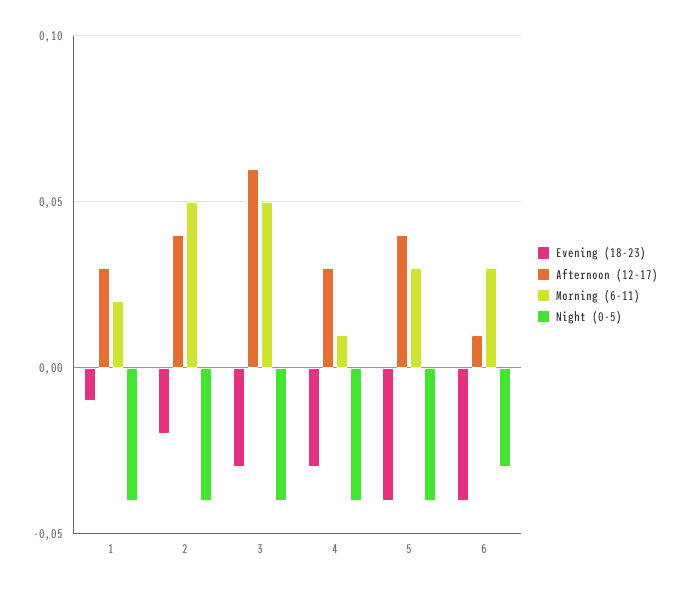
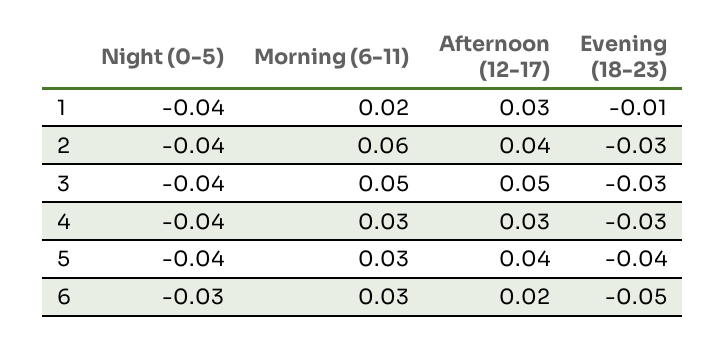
  {
    "Evening (18-23)": {
      "1": -0.01,
-     "2": -0.02,
+     "2": -0.03,
      "3": -0.03,
      "4": -0.03,
      "5": -0.04,
-     "6": -0.04
+     "6": -0.05
    },
    "Afternoon (12-17)": {
      "1": 0.03,
      "2": 0.04,
-     "3": 0.06,
+     "3": 0.05,
      "4": 0.03,
      "5": 0.04,
-     "6": 0.01
+     "6": 0.02
    },
    "Morning (6-11)": {
      "1": 0.02,
-     "2": 0.05,
+     "2": 0.06,
      "3": 0.05,
-     "4": 0.01,
+     "4": 0.03,
      "5": 0.03,
      "6": 0.03
    },
    "Night (0-5)": {
      "1": -0.04,
      "2": -0.04,
      "3": -0.04,
      "4": -0.04,
      "5": -0.04,
      "6": -0.03
    }
  }

